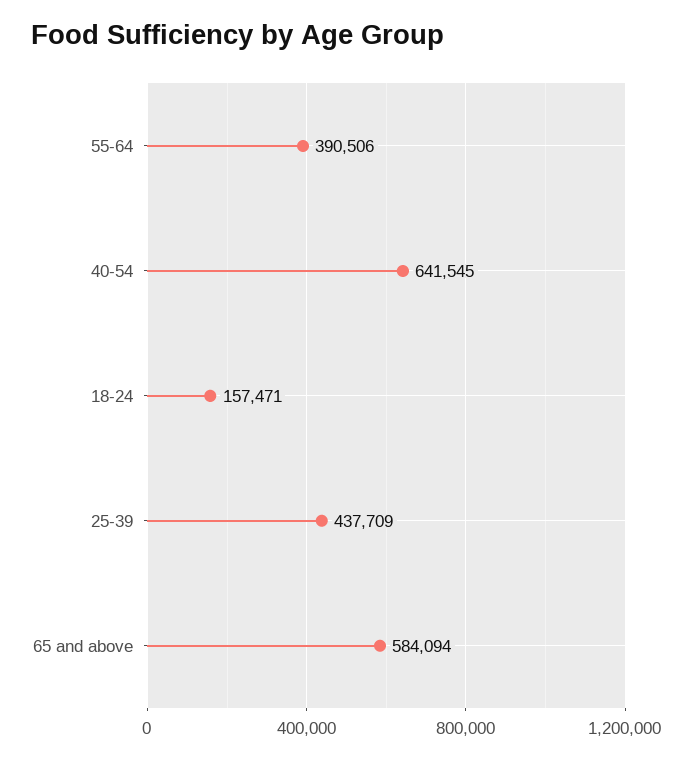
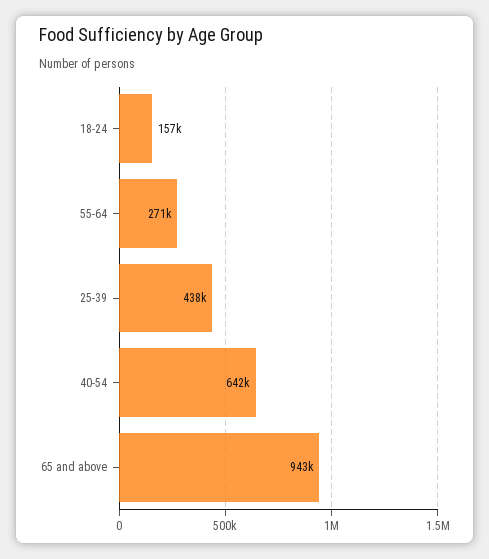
  {
-   "55-64": 390506,
+   "55-64": 271000,
    "40-54": 641545,
    "18-24": 157471,
    "25-39": 437709,
-   "65 and above": 584094
+   "65 and above": 943000
  }

